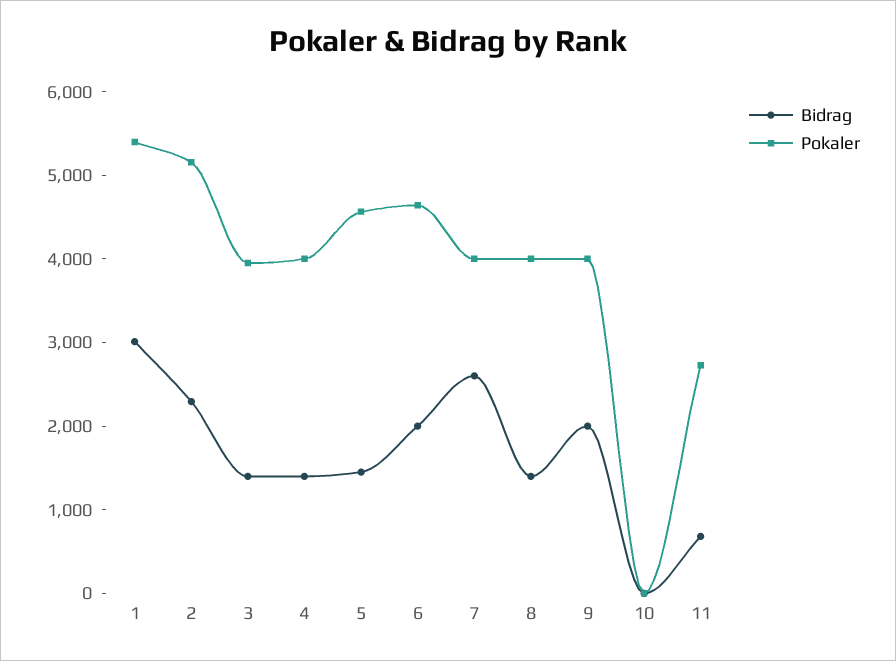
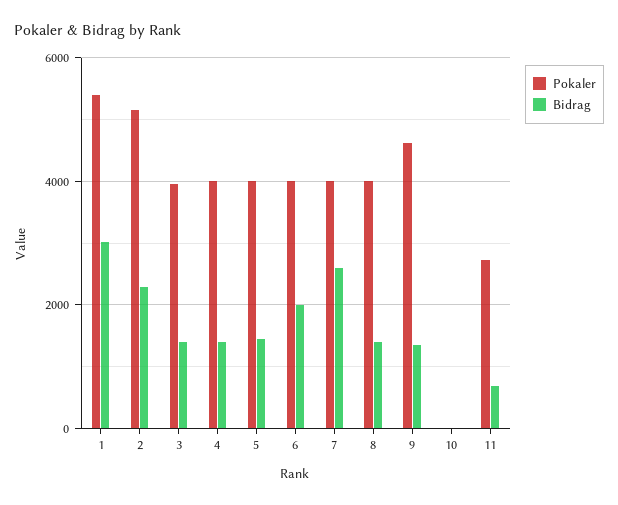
  {
    "Bidrag": {
      "1": 3000,
      "2": 2200,
      "3": 1400,
      "4": 1400,
      "5": 1400,
      "6": 2000,
      "7": 2600,
      "8": 1400,
-     "9": 2000,
+     "9": 1400,
      "10": 0,
      "11": 600
    },
    "Pokaler": {
      "1": 5400,
      "2": 5200,
      "3": 4000,
      "4": 4000,
-     "5": 4600,
+     "5": 4000,
-     "6": 4600,
+     "6": 4000,
      "7": 4000,
      "8": 4000,
-     "9": 4000,
+     "9": 4600,
      "10": 0,
      "11": 2800
    }
  }

